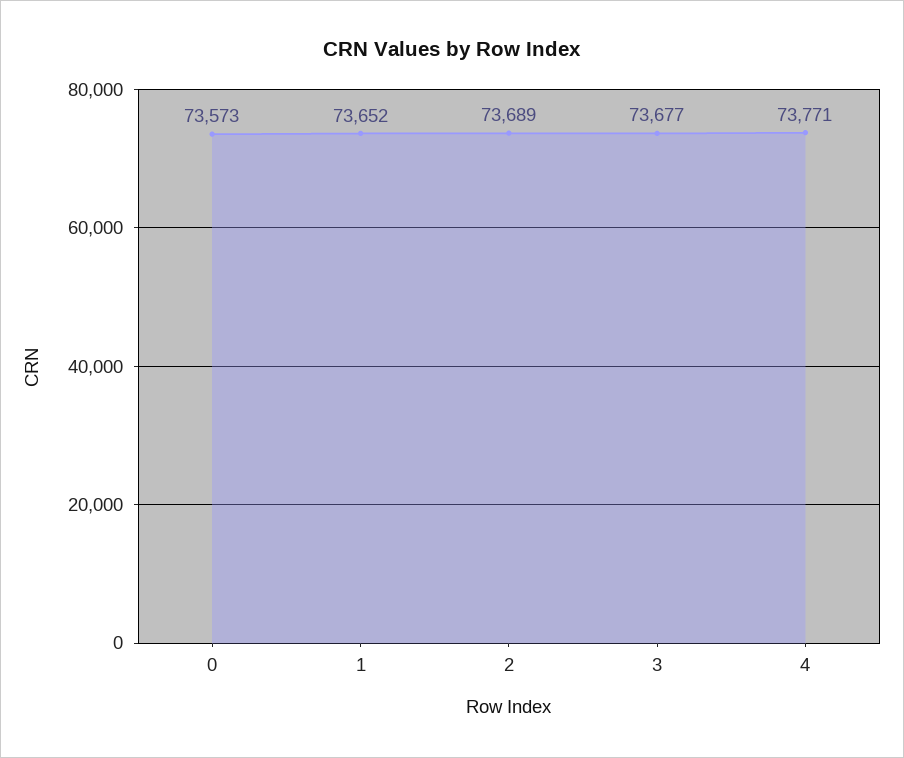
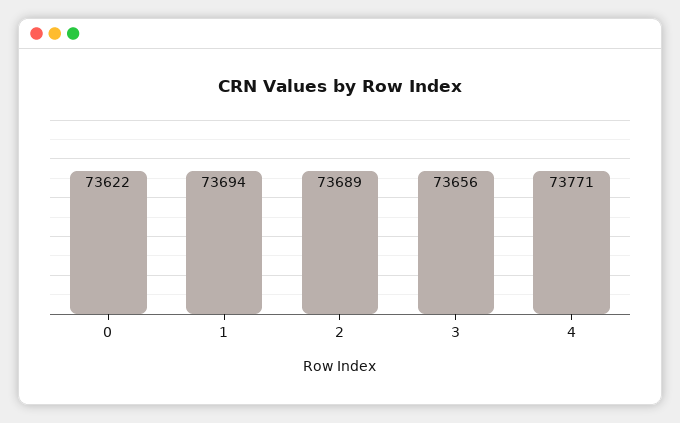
  {
-   "0": 73573,
+   "0": 73622,
-   "1": 73652,
+   "1": 73694,
    "2": 73689,
-   "3": 73677,
+   "3": 73656,
    "4": 73771
  }

